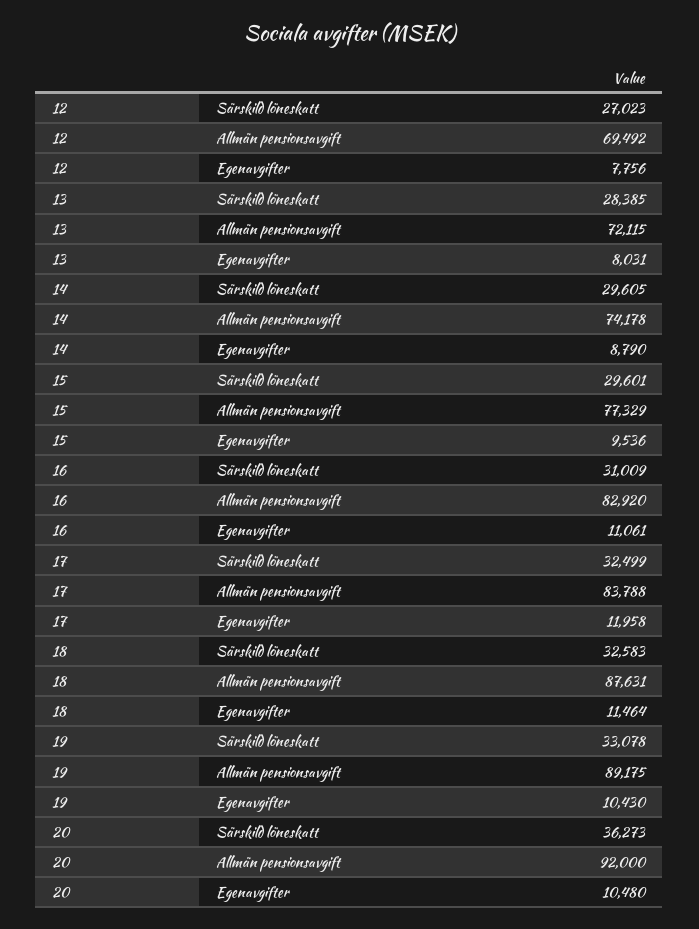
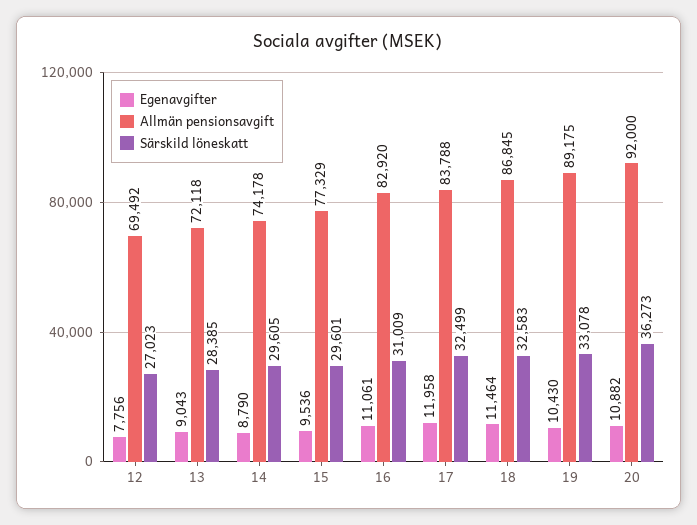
  {
    "Särskild löneskatt": {
      "12": 27023,
      "13": 28385,
      "14": 29605,
      "15": 29601,
      "16": 31009,
      "17": 32499,
      "18": 32583,
      "19": 33078,
      "20": 36273
    },
    "Allmän pensionsavgift": {
      "12": 69492,
-     "13": 72115,
+     "13": 72118,
      "14": 74178,
      "15": 77329,
      "16": 82920,
      "17": 83788,
-     "18": 87631,
+     "18": 86845,
      "19": 89175,
      "20": 92000
    },
    "Egenavgifter": {
      "12": 7756,
-     "13": 8031,
+     "13": 9043,
      "14": 8790,
      "15": 9536,
      "16": 11061,
      "17": 11958,
      "18": 11464,
      "19": 10430,
-     "20": 10480
+     "20": 10882
    }
  }

